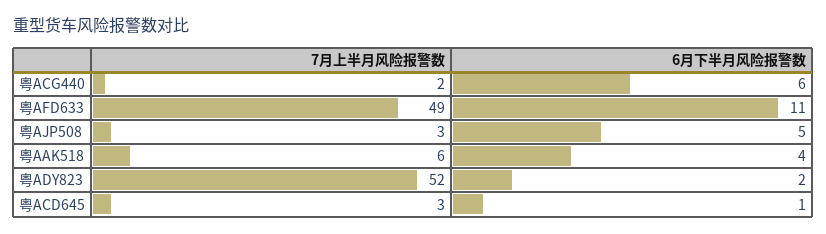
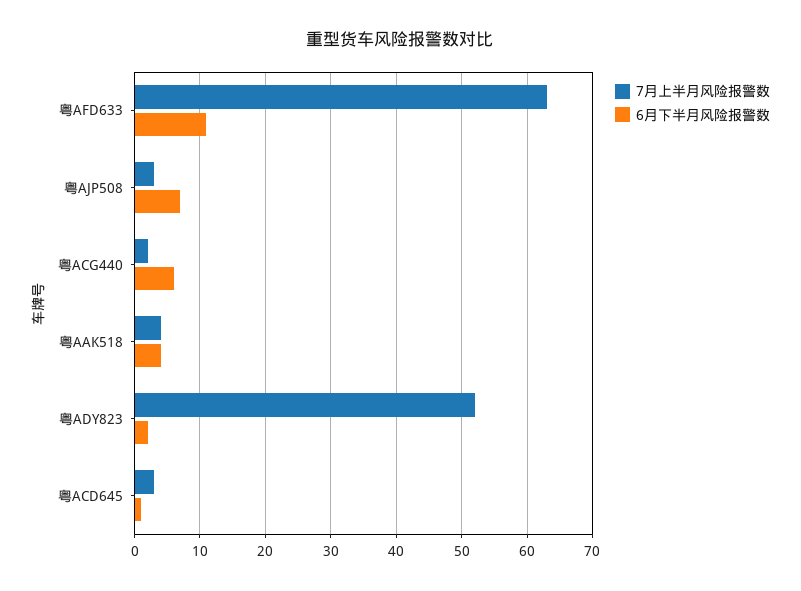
  {
    "7月上半月风险报警数": {
      "粤ACG440": 2,
-     "粤AFD633": 49,
+     "粤AFD633": 63,
      "粤AJP508": 3,
-     "粤AAK518": 6,
+     "粤AAK518": 4,
      "粤ADY823": 52,
      "粤ACD645": 3
    },
    "6月下半月风险报警数": {
      "粤ACG440": 6,
      "粤AFD633": 11,
-     "粤AJP508": 5,
+     "粤AJP508": 7,
      "粤AAK518": 4,
      "粤ADY823": 2,
      "粤ACD645": 1
    }
  }

